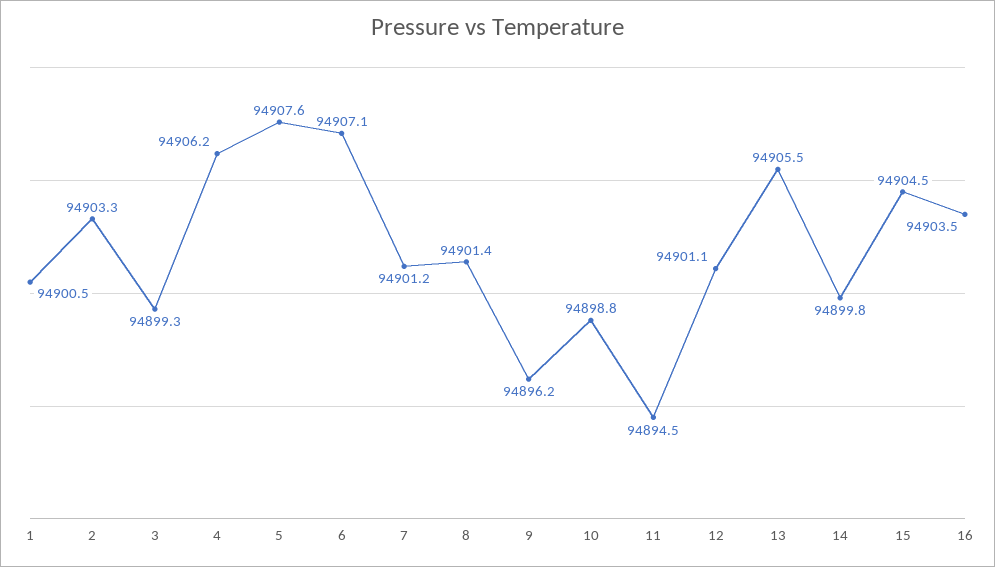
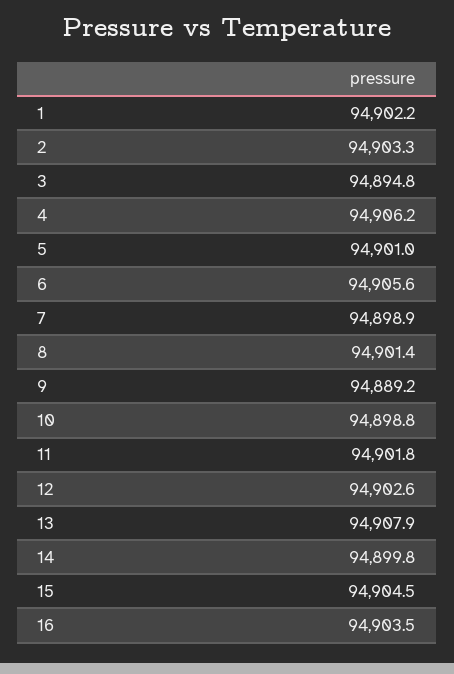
  {
-   "1": 94900.5,
+   "1": 94902.2,
    "2": 94903.3,
-   "3": 94899.3,
+   "3": 94894.8,
    "4": 94906.2,
-   "5": 94907.6,
+   "5": 94901,
-   "6": 94907.1,
+   "6": 94905.6,
-   "7": 94901.2,
+   "7": 94898.9,
    "8": 94901.4,
-   "9": 94896.2,
+   "9": 94889.2,
    "10": 94898.8,
-   "11": 94894.5,
+   "11": 94901.8,
-   "12": 94901.1,
+   "12": 94902.6,
-   "13": 94905.5,
+   "13": 94907.9,
    "14": 94899.8,
    "15": 94904.5,
    "16": 94903.5
  }

